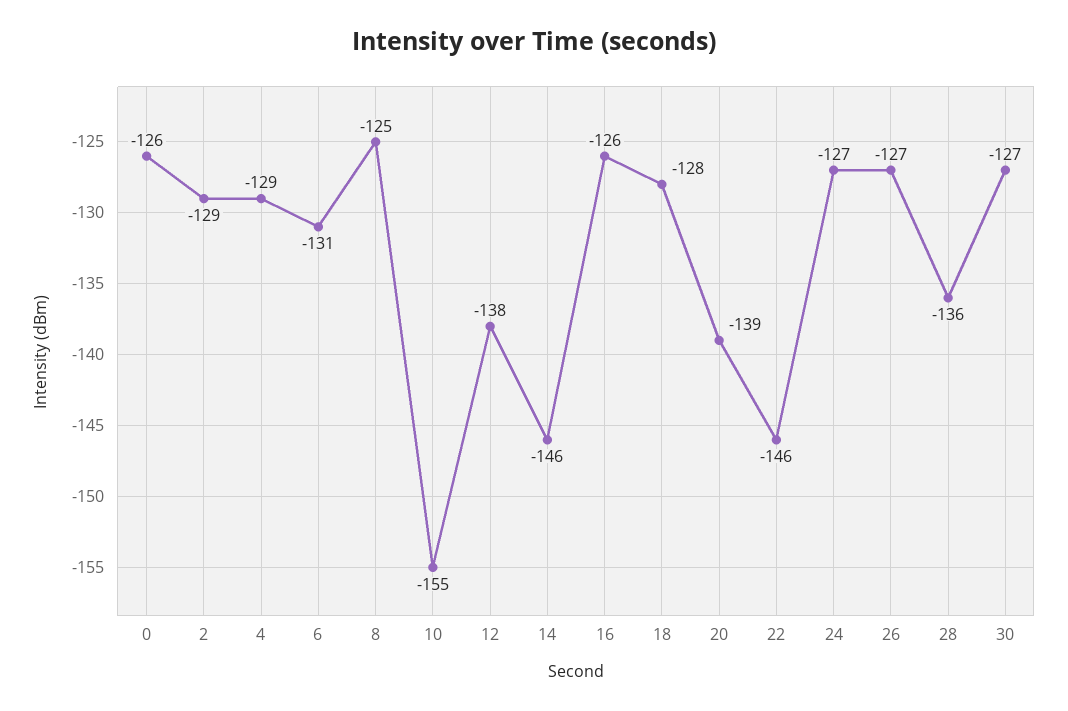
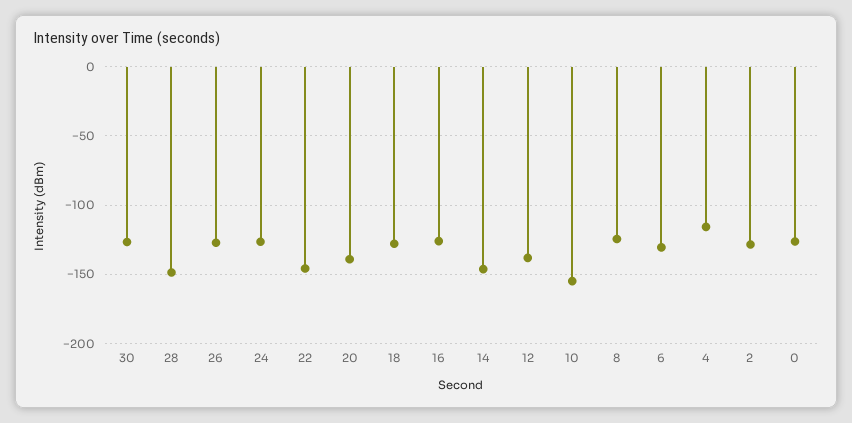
  {
    "0": -126,
    "2": -129,
-   "4": -129,
+   "4": -115,
    "6": -131,
    "8": -125,
    "10": -155,
    "12": -138,
    "14": -146,
    "16": -126,
    "18": -128,
    "20": -139,
    "22": -146,
    "24": -127,
    "26": -127,
-   "28": -136,
+   "28": -150,
    "30": -127
  }

